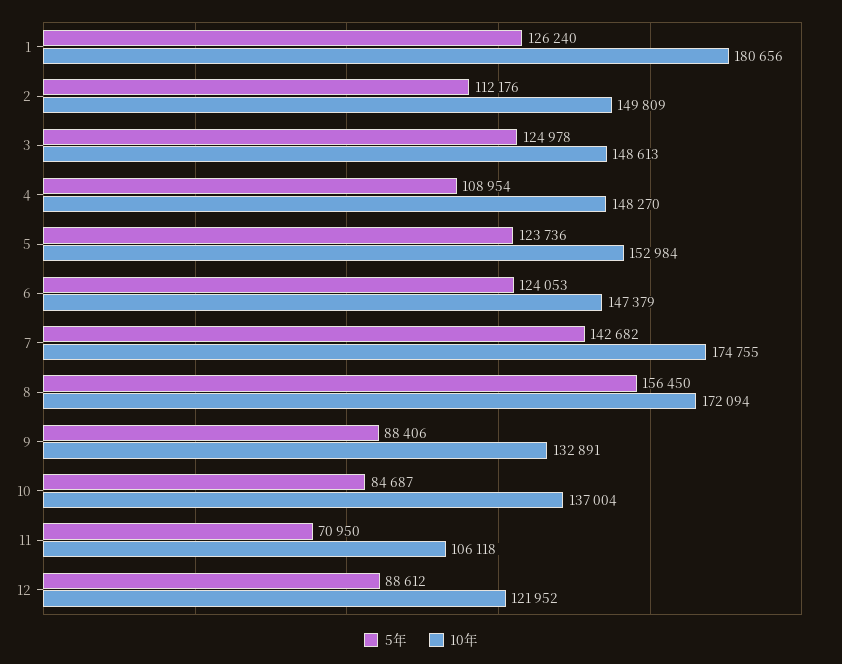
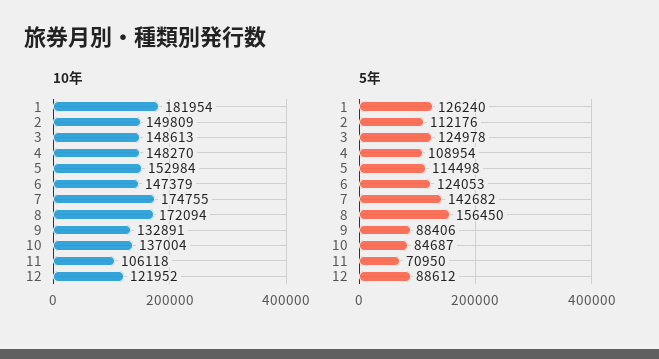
  {
    "5年": {
      "1": 126240,
      "2": 112176,
      "3": 124978,
      "4": 108954,
-     "5": 123736,
+     "5": 114498,
      "6": 124053,
      "7": 142682,
      "8": 156450,
      "9": 88406,
      "10": 84687,
      "11": 70950,
      "12": 88612
    },
    "10年": {
-     "1": 180656,
+     "1": 181954,
      "2": 149809,
      "3": 148613,
      "4": 148270,
      "5": 152984,
      "6": 147379,
      "7": 174755,
      "8": 172094,
      "9": 132891,
      "10": 137004,
      "11": 106118,
      "12": 121952
    }
  }

